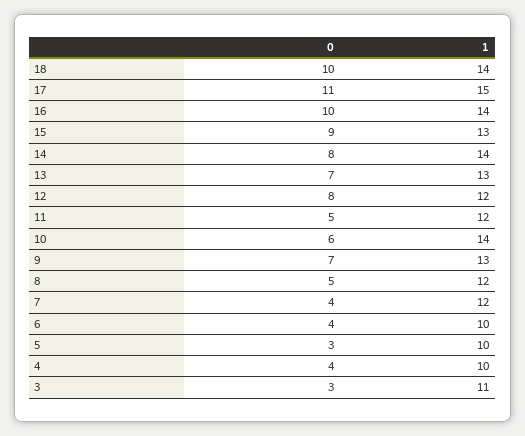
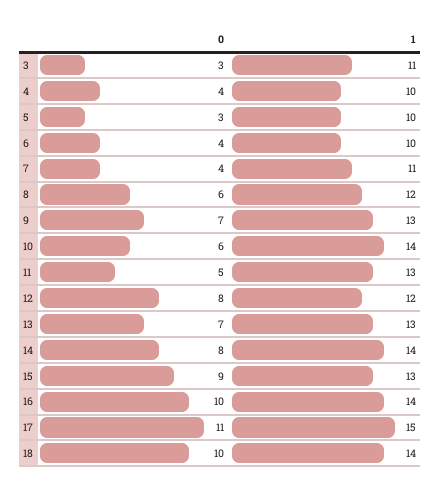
  {
    "0": {
      "18": 10,
      "17": 11,
      "16": 10,
      "15": 9,
      "14": 8,
      "13": 7,
      "12": 8,
      "11": 5,
      "10": 6,
      "9": 7,
-     "8": 5,
+     "8": 6,
      "7": 4,
      "6": 4,
      "5": 3,
      "4": 4,
      "3": 3
    },
    "1": {
      "18": 14,
      "17": 15,
      "16": 14,
      "15": 13,
      "14": 14,
      "13": 13,
      "12": 12,
-     "11": 12,
+     "11": 13,
      "10": 14,
      "9": 13,
      "8": 12,
-     "7": 12,
+     "7": 11,
      "6": 10,
      "5": 10,
      "4": 10,
      "3": 11
    }
  }

